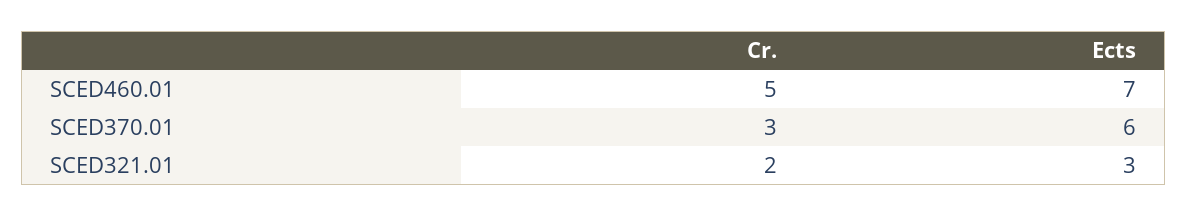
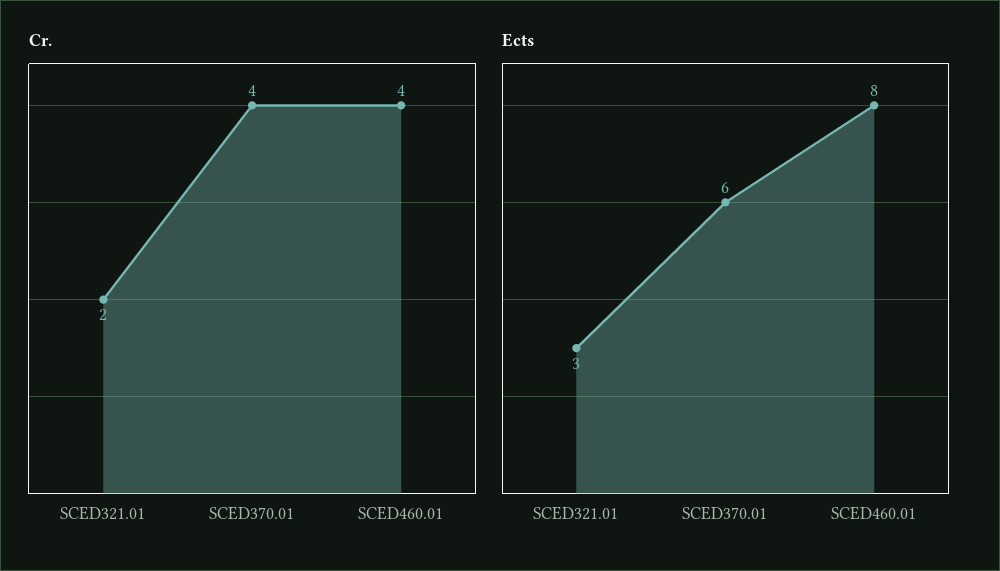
  {
    "Cr.": {
-     "SCED460.01": 5,
+     "SCED460.01": 4,
-     "SCED370.01": 3,
+     "SCED370.01": 4,
      "SCED321.01": 2
    },
    "Ects": {
-     "SCED460.01": 7,
+     "SCED460.01": 8,
      "SCED370.01": 6,
      "SCED321.01": 3
    }
  }

